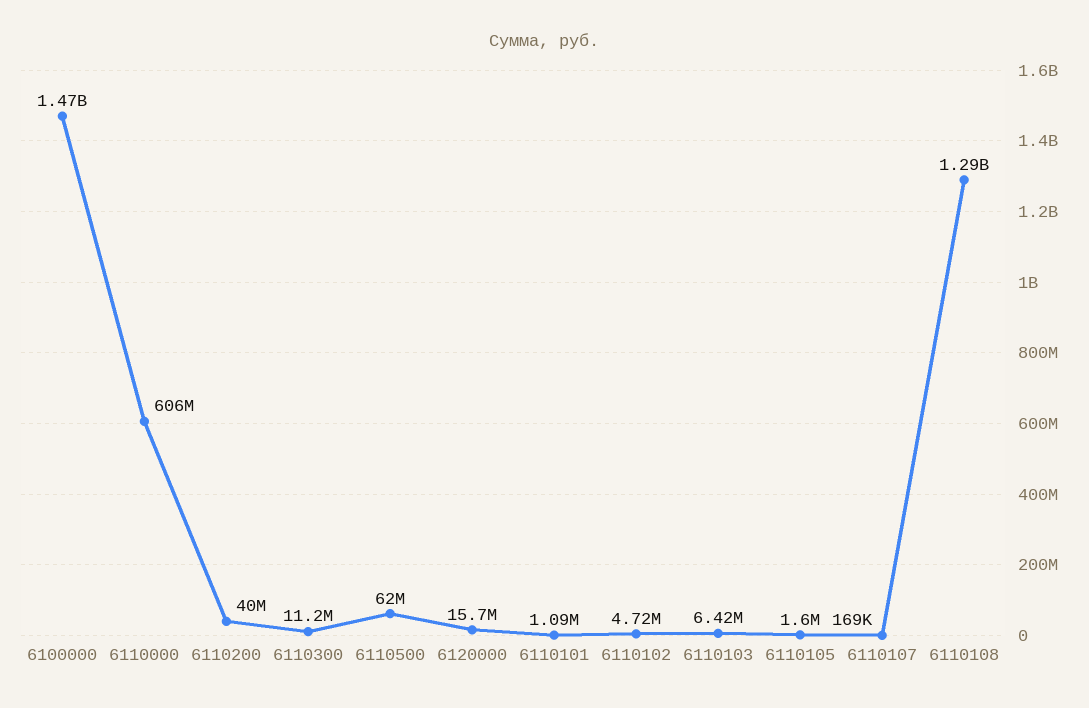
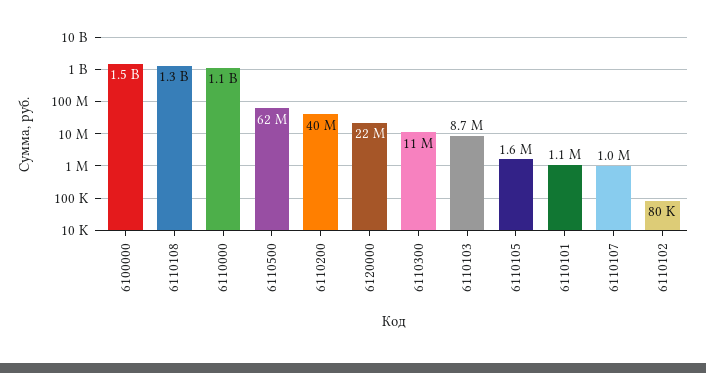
  {
    "6100000": 1470000000,
-   "6110000": 606000000,
+   "6110000": 1100000000,
    "6110200": 40000000,
    "6110300": 11200000,
    "6110500": 62000000,
-   "6120000": 15700000,
+   "6120000": 22000000,
    "6110101": 1090000,
-   "6110102": 4720000,
+   "6110102": 80000,
-   "6110103": 6420000,
+   "6110103": 8700000,
    "6110105": 1600000,
-   "6110107": 169000,
+   "6110107": 1000000,
    "6110108": 1290000000
  }

